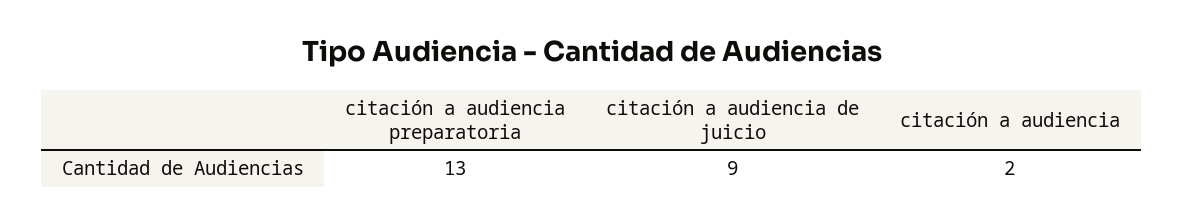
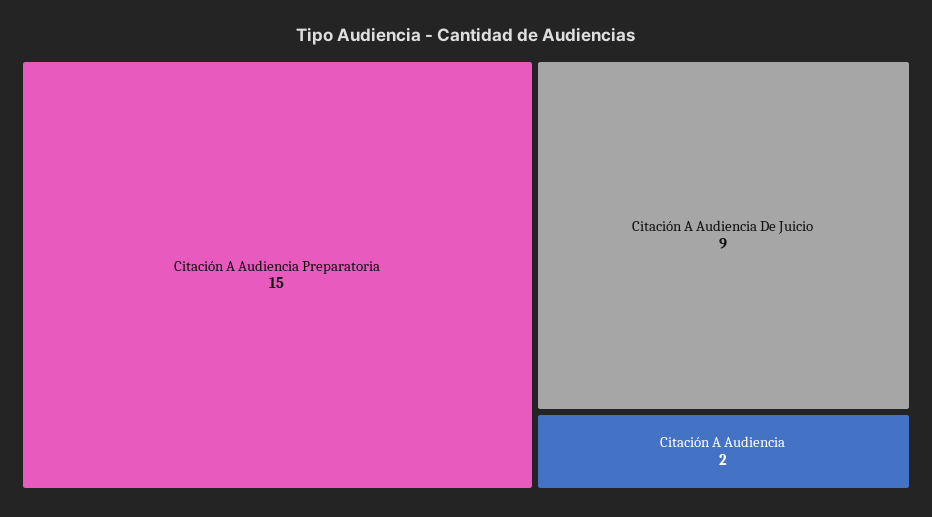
  {
-   "citación a audiencia preparatoria": 13,
+   "citación a audiencia preparatoria": 15,
    "citación a audiencia de juicio": 9,
    "citación a audiencia": 2
  }

